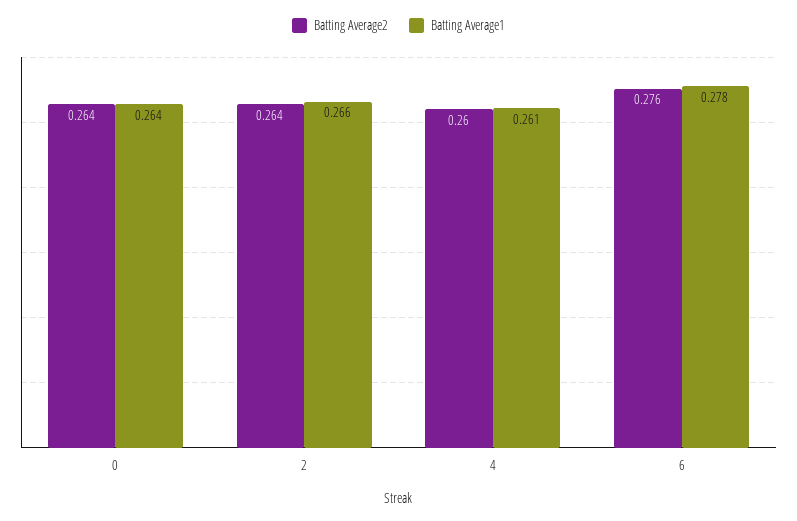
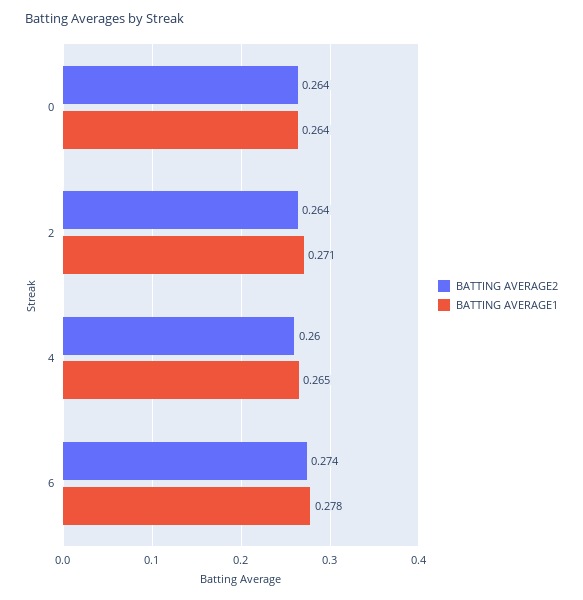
  {
    "Batting Average2": {
      "0": 0.264,
      "2": 0.264,
      "4": 0.26,
-     "6": 0.276
+     "6": 0.274
    },
    "Batting Average1": {
      "0": 0.264,
-     "2": 0.266,
+     "2": 0.271,
-     "4": 0.261,
+     "4": 0.265,
      "6": 0.278
    }
  }

